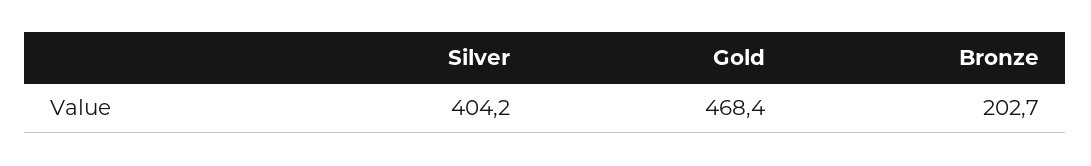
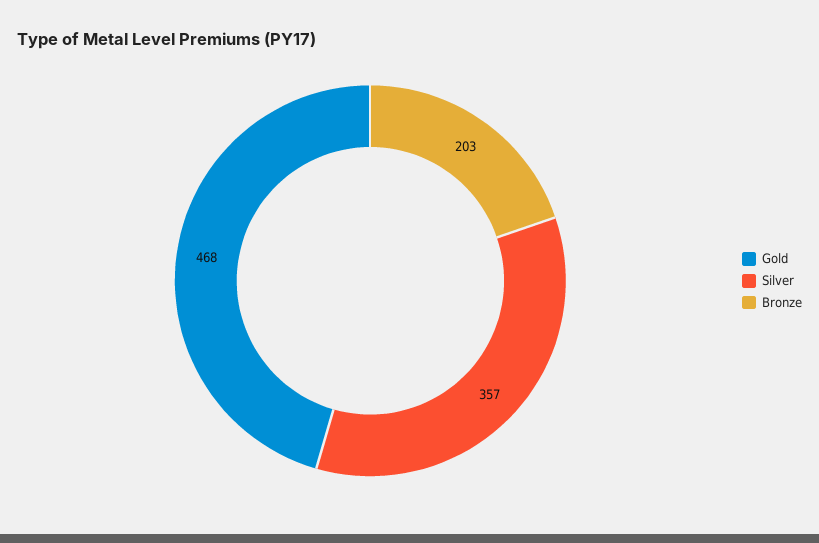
  {
-   "Silver": 404.2,
+   "Silver": 357,
    "Gold": 468.4,
    "Bronze": 202.7
  }

